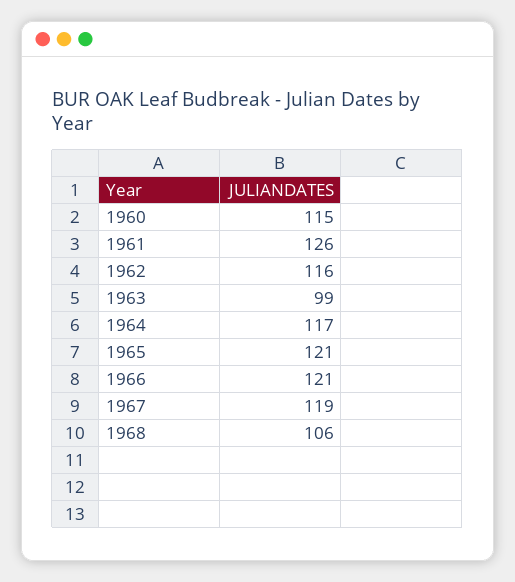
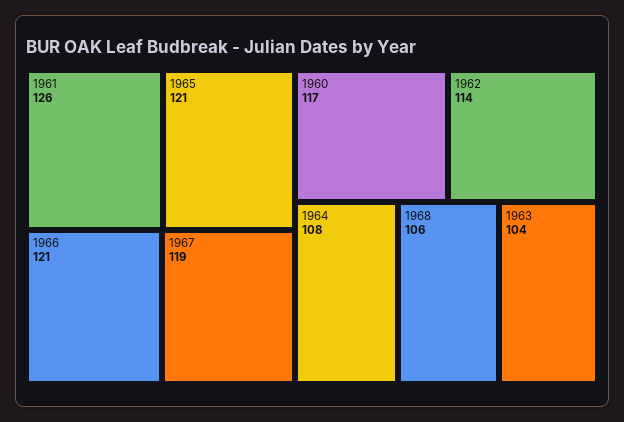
  {
-   "1960": 115,
+   "1960": 117,
    "1961": 126,
-   "1962": 116,
+   "1962": 114,
-   "1963": 99,
+   "1963": 104,
-   "1964": 117,
+   "1964": 108,
    "1965": 121,
    "1966": 121,
    "1967": 119,
    "1968": 106
  }

